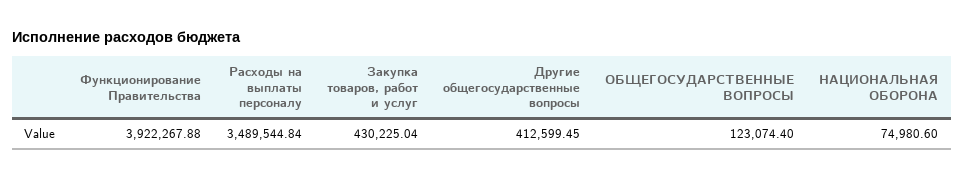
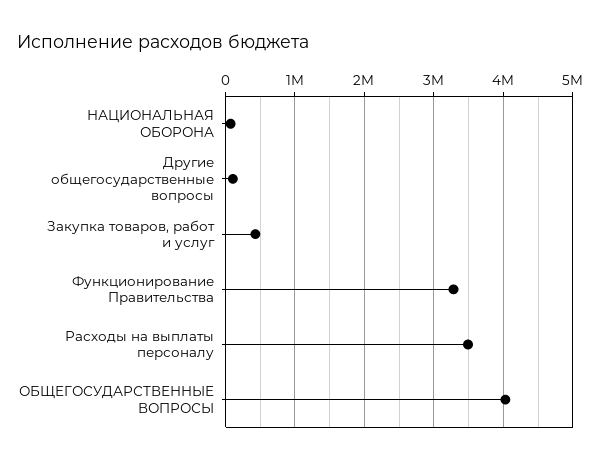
  {
-   "Функционирование Правительства": 3922267.88,
+   "Функционирование Правительства": 3300000,
    "Расходы на выплаты персоналу": 3489544.84,
    "Закупка товаров, работ и услуг": 430225.04,
-   "Другие общегосударственные вопросы": 412599.45,
+   "Другие общегосударственные вопросы": 100000,
-   "ОБЩЕГОСУДАРСТВЕННЫЕ ВОПРОСЫ": 123074.4,
+   "ОБЩЕГОСУДАРСТВЕННЫЕ ВОПРОСЫ": 4000000,
    "НАЦИОНАЛЬНАЯ ОБОРОНА": 74980.6
  }

